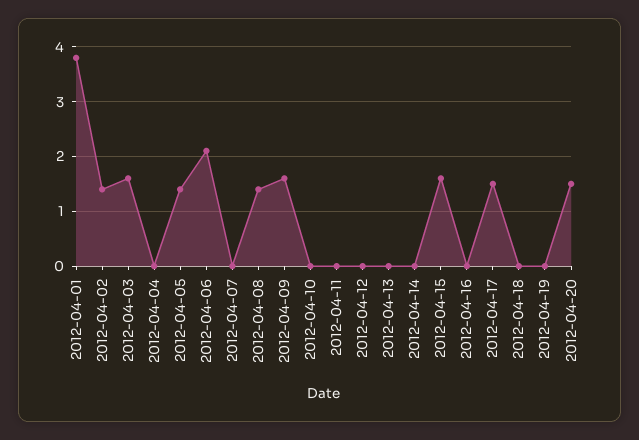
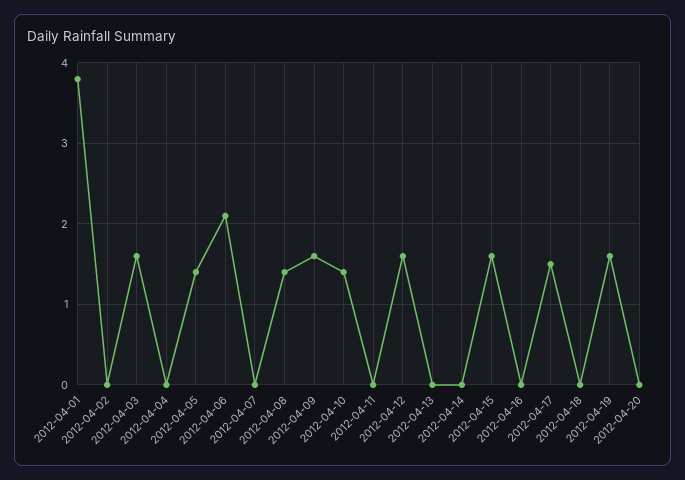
  {
    "2012-04-01": 3.8,
-   "2012-04-02": 1.5,
+   "2012-04-02": 0,
    "2012-04-03": 1.6,
    "2012-04-04": 0,
    "2012-04-05": 1.4,
    "2012-04-06": 2.1,
    "2012-04-07": 0,
    "2012-04-08": 1.4,
    "2012-04-09": 1.6,
-   "2012-04-10": 0,
+   "2012-04-10": 1.4,
    "2012-04-11": 0,
-   "2012-04-12": 0,
+   "2012-04-12": 1.6,
    "2012-04-13": 0,
    "2012-04-14": 0,
    "2012-04-15": 1.6,
    "2012-04-16": 0,
    "2012-04-17": 1.5,
    "2012-04-18": 0,
-   "2012-04-19": 0,
+   "2012-04-19": 1.6,
-   "2012-04-20": 1.5
+   "2012-04-20": 0
  }

